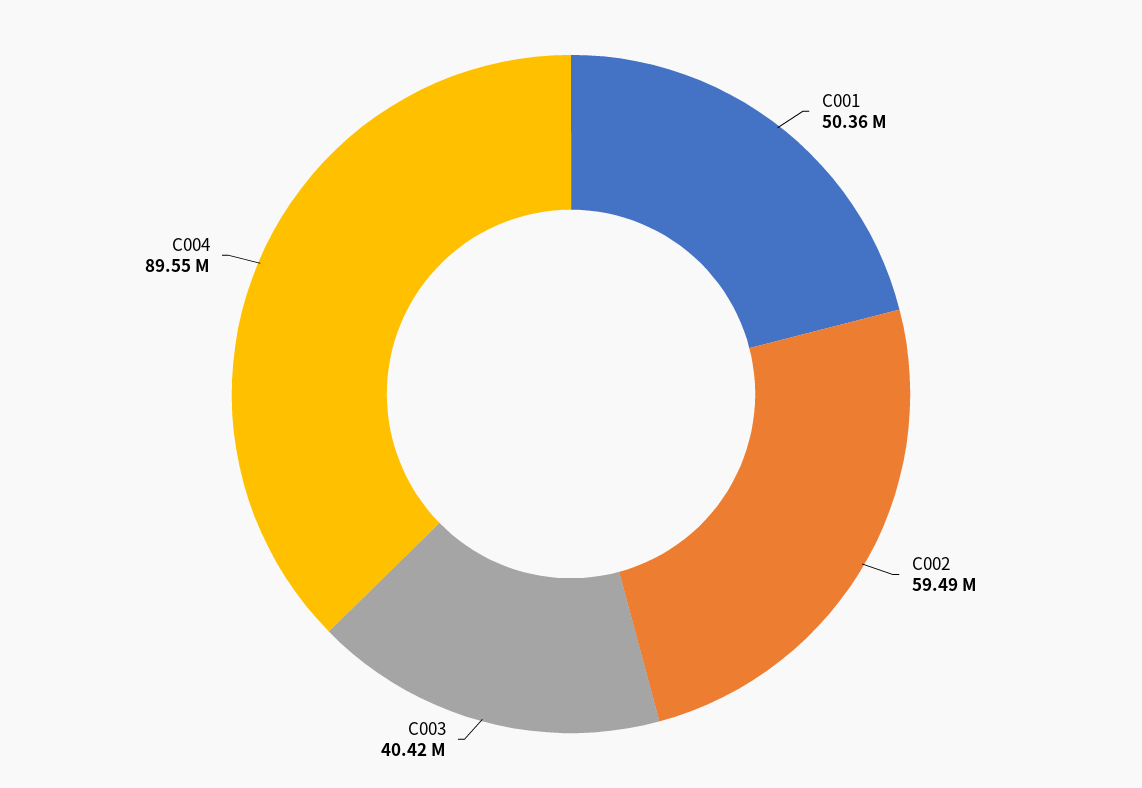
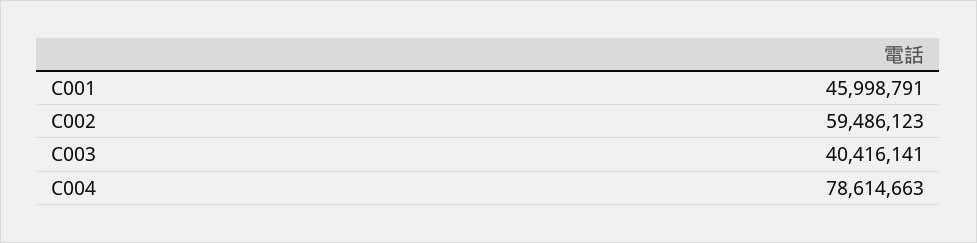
  {
-   "C001": 50360000,
+   "C001": 45998791,
    "C002": 59486123,
    "C003": 40416141,
-   "C004": 89550000
+   "C004": 78614663
  }

